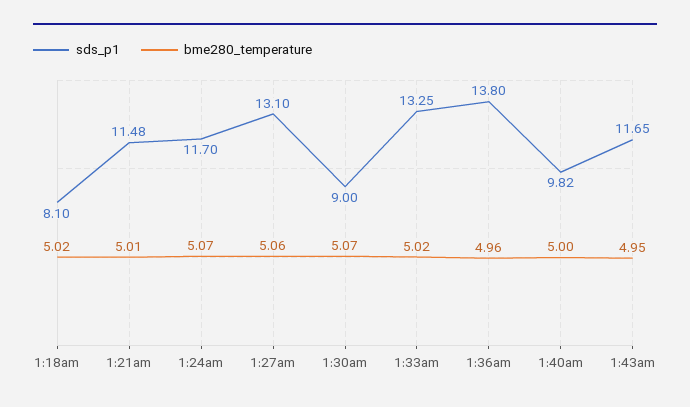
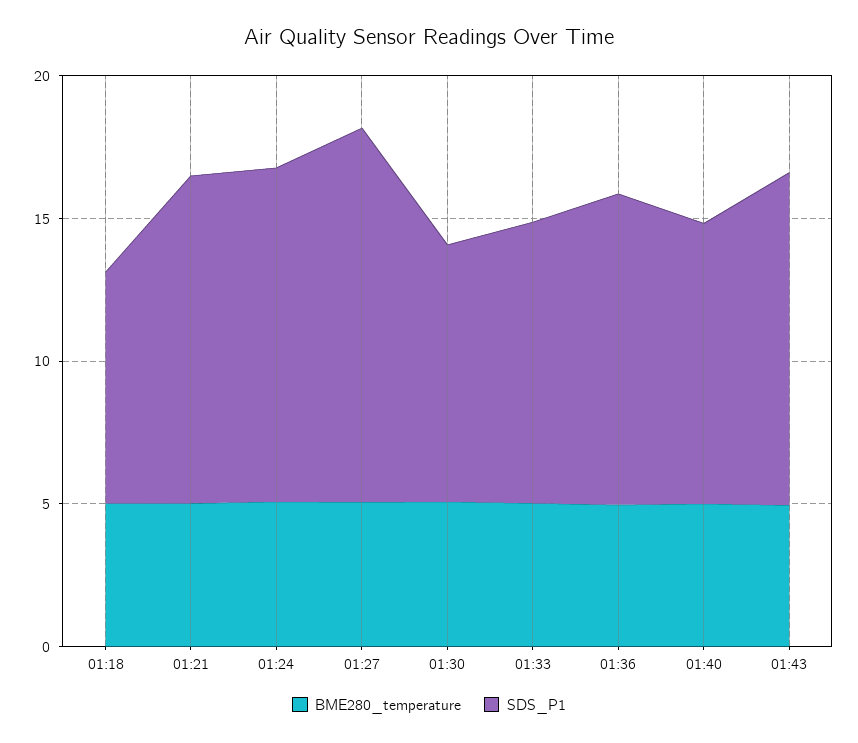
  {
    "sds_p1": {
      "1:18am": 8.1,
      "1:21am": 11.48,
      "1:24am": 11.7,
      "1:27am": 13.1,
      "1:30am": 9,
-     "1:33am": 13.25,
+     "1:33am": 10,
-     "1:36am": 13.8,
+     "1:36am": 11,
      "1:40am": 9.82,
      "1:43am": 11.65
    },
    "bme280_temperature": {
      "1:18am": 5.02,
      "1:21am": 5.01,
      "1:24am": 5.07,
      "1:27am": 5.06,
      "1:30am": 5.07,
      "1:33am": 5.02,
      "1:36am": 4.96,
      "1:40am": 5,
      "1:43am": 4.95
    }
  }

